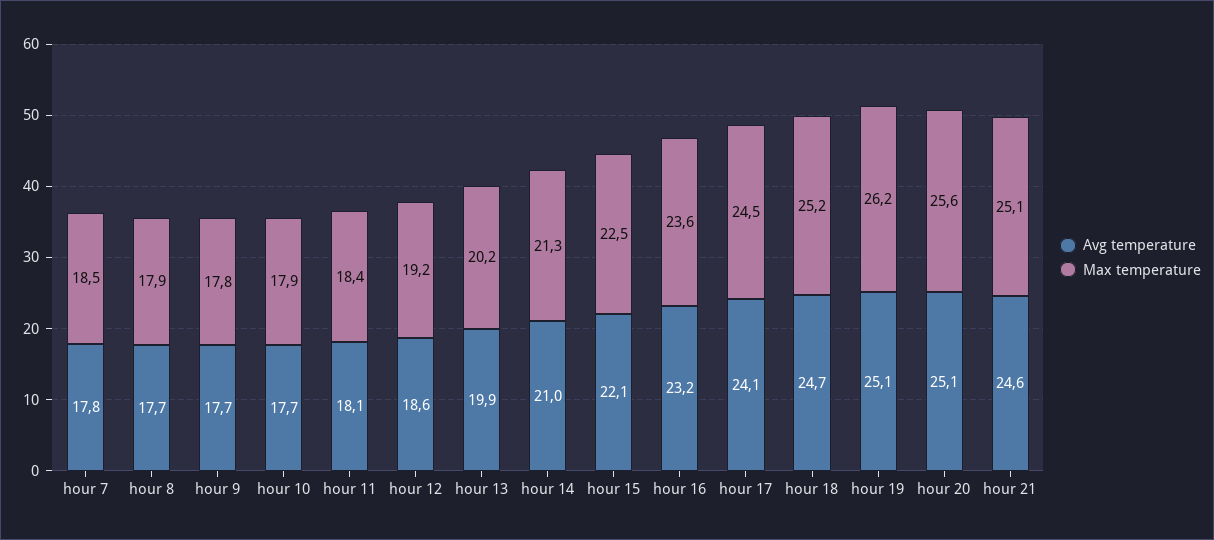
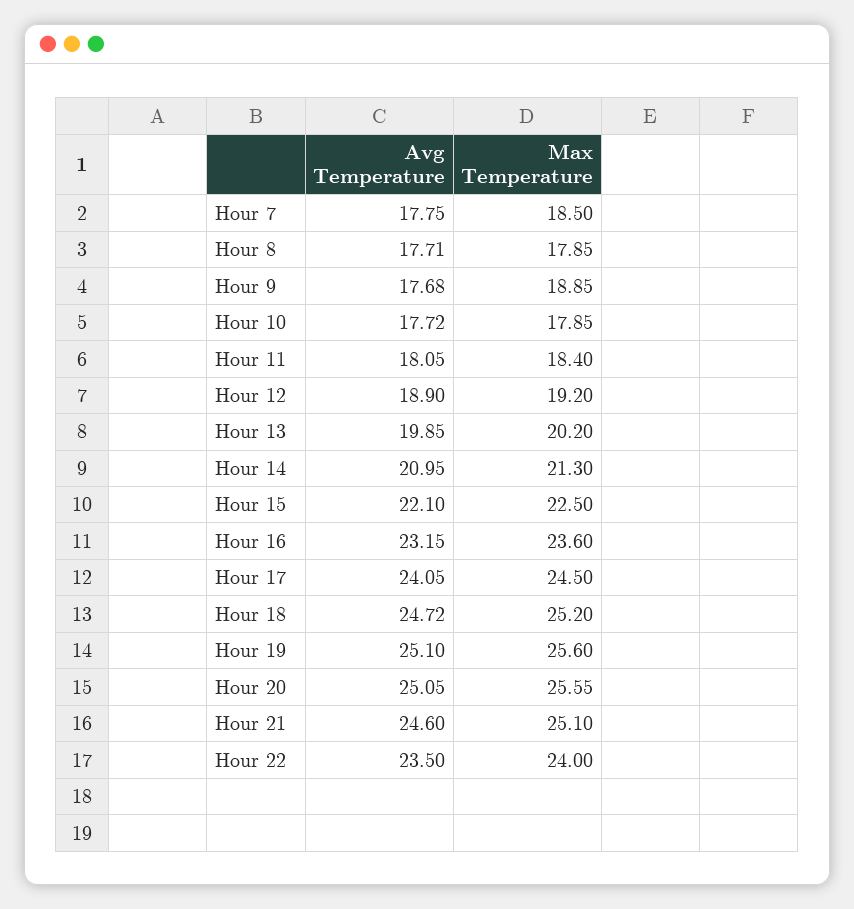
  {
    "Avg temperature": {
      "hour 7": 17.75,
      "hour 8": 17.71,
      "hour 9": 17.68,
      "hour 10": 17.72,
      "hour 11": 18.05,
-     "hour 12": 18.6,
+     "hour 12": 18.9,
      "hour 13": 19.85,
      "hour 14": 20.95,
      "hour 15": 22.1,
      "hour 16": 23.15,
      "hour 17": 24.05,
      "hour 18": 24.72,
      "hour 19": 25.1,
      "hour 20": 25.05,
-     "hour 21": 24.6
+     "hour 21": 24.6,
+     "Hour 22": 23.5
    },
    "Max temperature": {
      "hour 7": 18.5,
      "hour 8": 17.85,
-     "hour 9": 17.8,
+     "hour 9": 18.85,
      "hour 10": 17.85,
      "hour 11": 18.4,
      "hour 12": 19.2,
      "hour 13": 20.2,
      "hour 14": 21.3,
      "hour 15": 22.5,
      "hour 16": 23.6,
      "hour 17": 24.5,
      "hour 18": 25.2,
-     "hour 19": 26.2,
+     "hour 19": 25.6,
      "hour 20": 25.55,
-     "hour 21": 25.1
+     "hour 21": 25.1,
+     "Hour 22": 24
    }
  }

